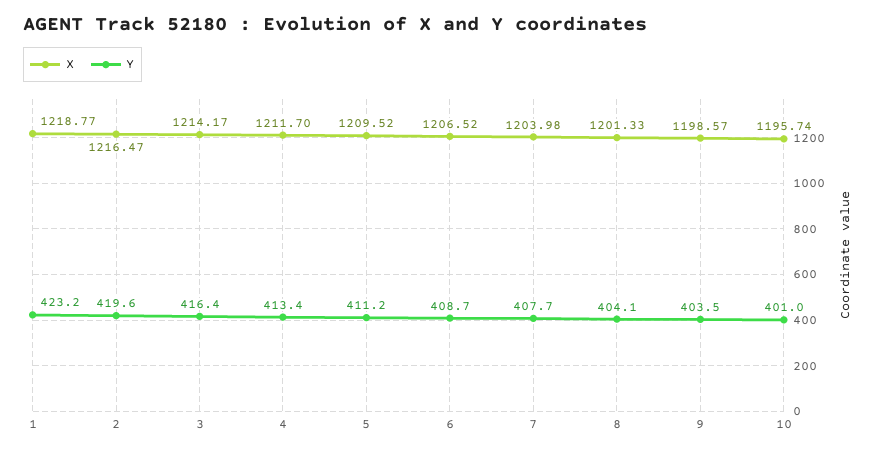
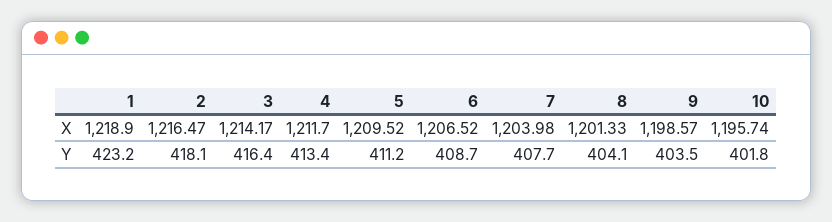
  {
    "X": {
-     "1": 1218.77,
+     "1": 1218.9,
      "2": 1216.47,
      "3": 1214.17,
      "4": 1211.7,
      "5": 1209.52,
      "6": 1206.52,
      "7": 1203.98,
      "8": 1201.33,
      "9": 1198.57,
      "10": 1195.74
    },
    "Y": {
      "1": 423.2,
-     "2": 419.6,
+     "2": 418.1,
      "3": 416.4,
      "4": 413.4,
      "5": 411.2,
      "6": 408.7,
      "7": 407.7,
      "8": 404.1,
      "9": 403.5,
-     "10": 401
+     "10": 401.8
    }
  }

